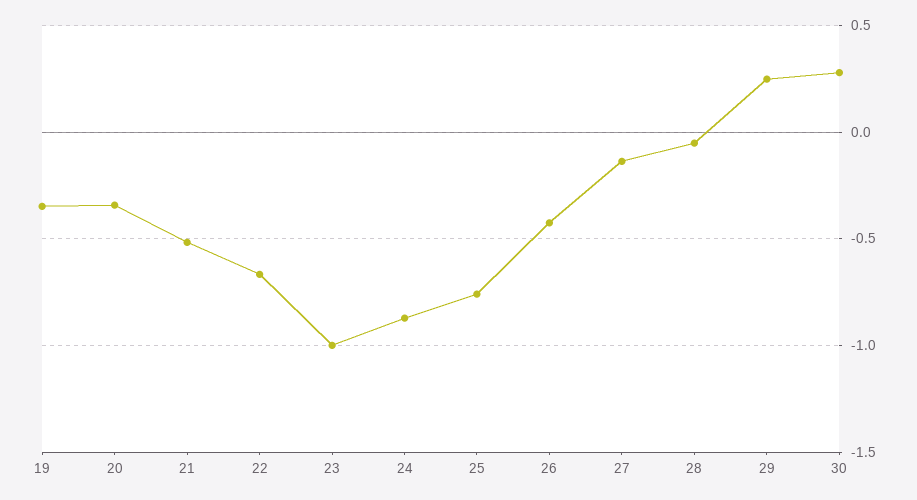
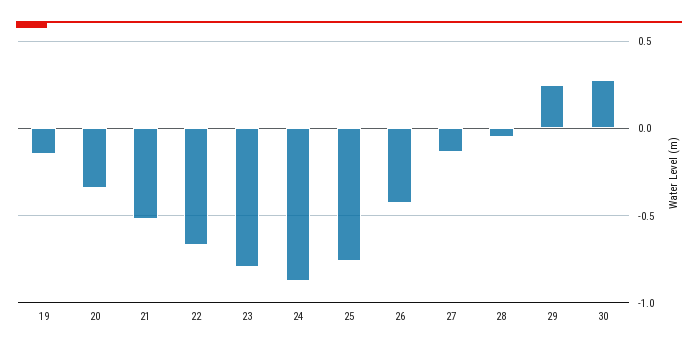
  {
-   "19": -0.35,
+   "19": -0.15,
    "20": -0.35,
    "21": -0.5,
    "22": -0.65,
-   "23": -1,
+   "23": -0.8,
    "24": -0.85,
    "25": -0.75,
    "26": -0.45,
    "27": -0.15,
    "28": -0.05,
    "29": 0.25,
    "30": 0.3
  }

